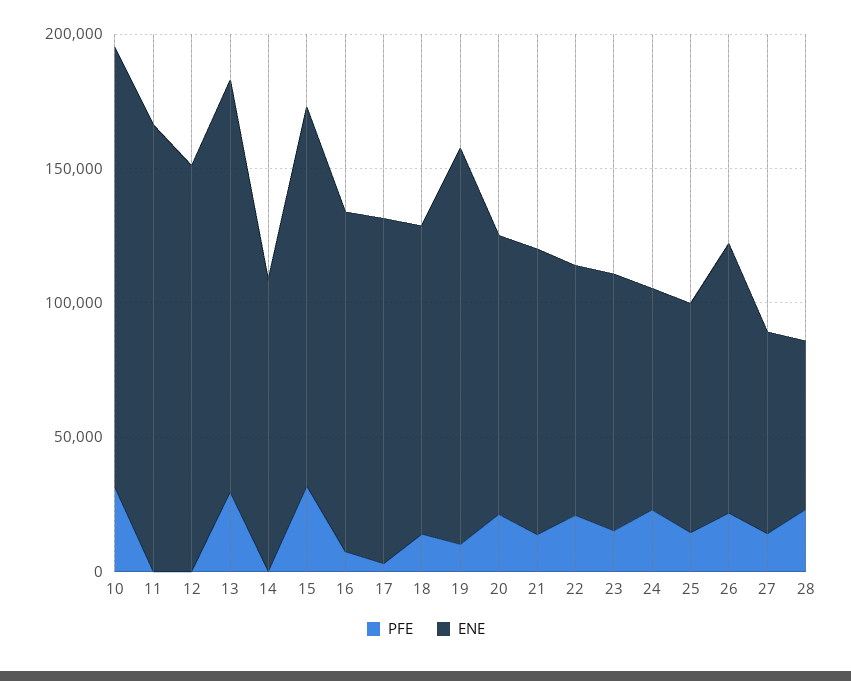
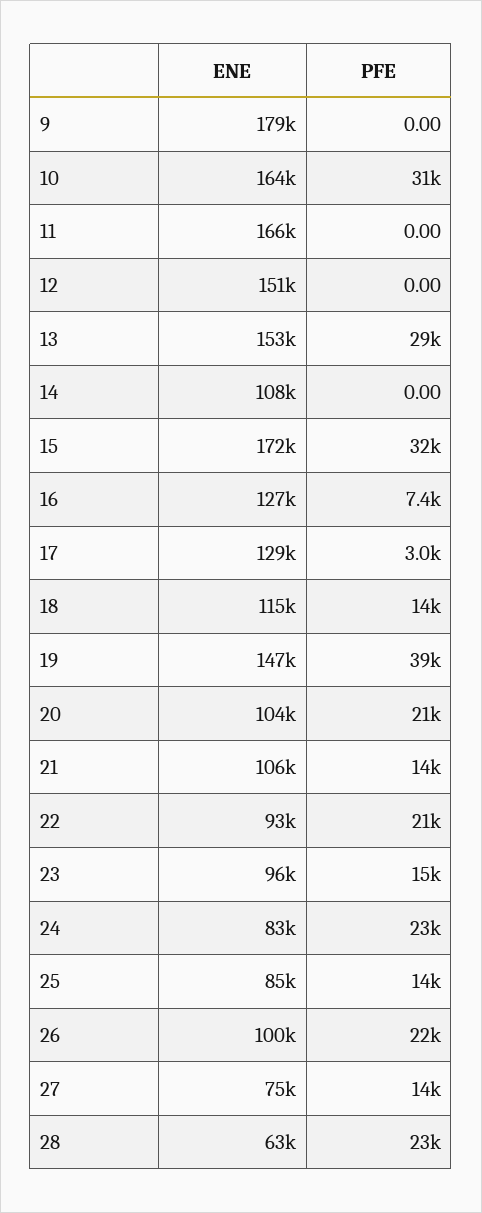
  {
    "PFE": {
      "10": 31000,
      "11": 0,
      "12": 0,
      "13": 29000,
      "14": 0,
      "15": 32000,
      "16": 7400,
      "17": 3000,
      "18": 14000,
-     "19": 10000,
+     "19": 39000,
      "20": 21000,
      "21": 14000,
      "22": 21000,
      "23": 15000,
      "24": 23000,
      "25": 14000,
      "26": 22000,
      "27": 14000,
-     "28": 23000
+     "28": 23000,
+     "9": 0
    },
    "ENE": {
      "10": 164000,
      "11": 166000,
      "12": 151000,
      "13": 153000,
      "14": 108000,
-     "15": 140000,
+     "15": 172000,
      "16": 127000,
      "17": 129000,
      "18": 115000,
      "19": 147000,
      "20": 104000,
      "21": 106000,
      "22": 93000,
      "23": 96000,
      "24": 83000,
      "25": 85000,
      "26": 100000,
      "27": 75000,
-     "28": 63000
+     "28": 63000,
+     "9": 179000
    }
  }

